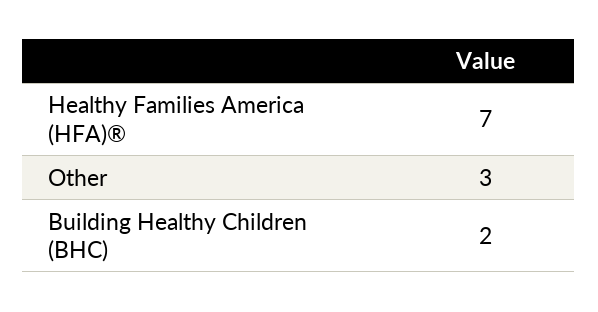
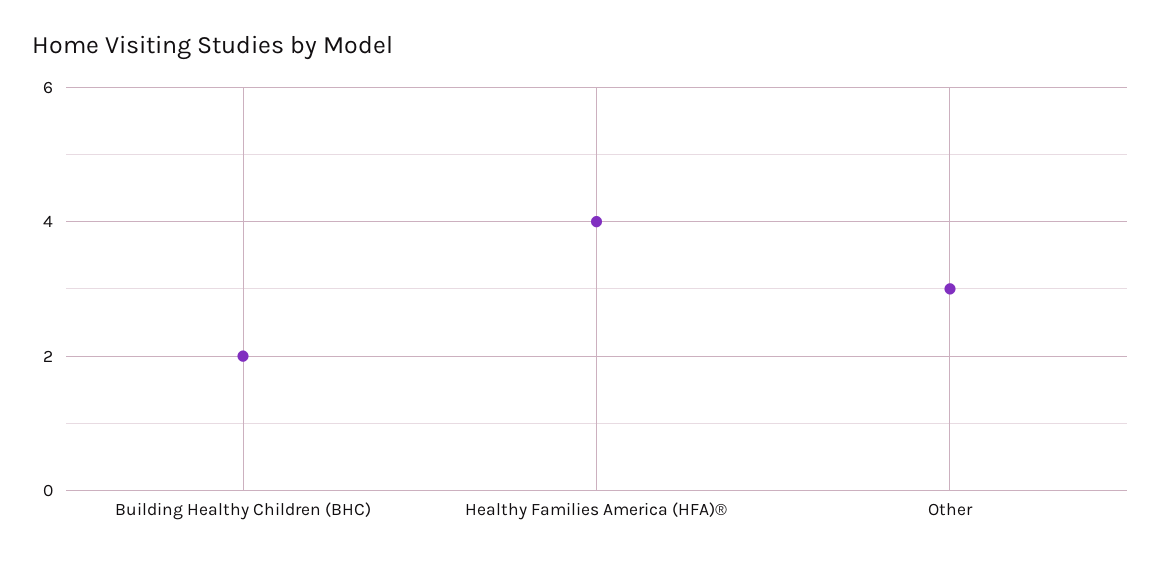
  {
-   "Healthy Families America (HFA)®": 7,
+   "Healthy Families America (HFA)®": 4,
    "Other": 3,
    "Building Healthy Children (BHC)": 2
  }

